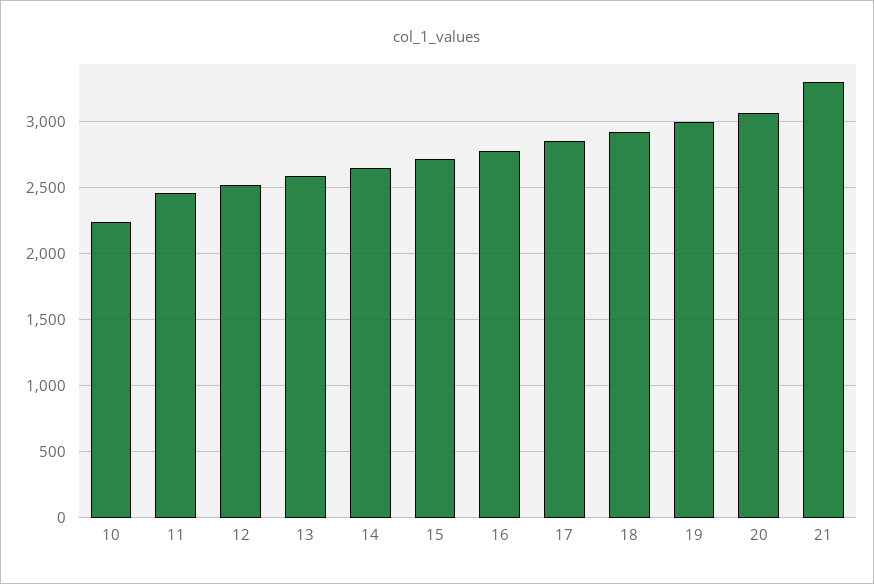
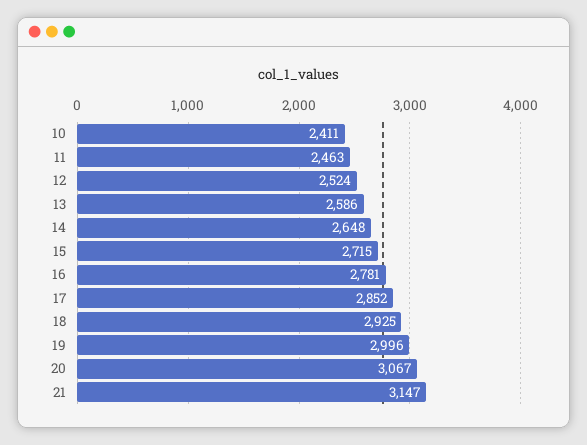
  {
-   "10": 2250,
+   "10": 2411,
    "11": 2463,
    "12": 2524,
    "13": 2586,
    "14": 2648,
    "15": 2715,
    "16": 2781,
    "17": 2852,
    "18": 2925,
    "19": 2996,
    "20": 3067,
-   "21": 3300
+   "21": 3147
  }

